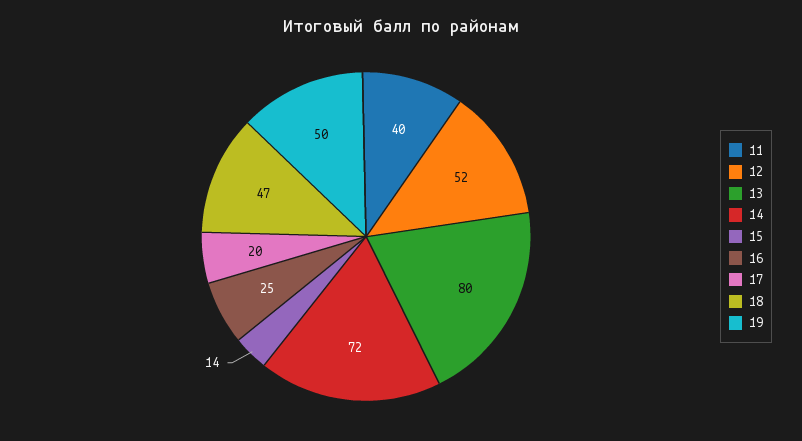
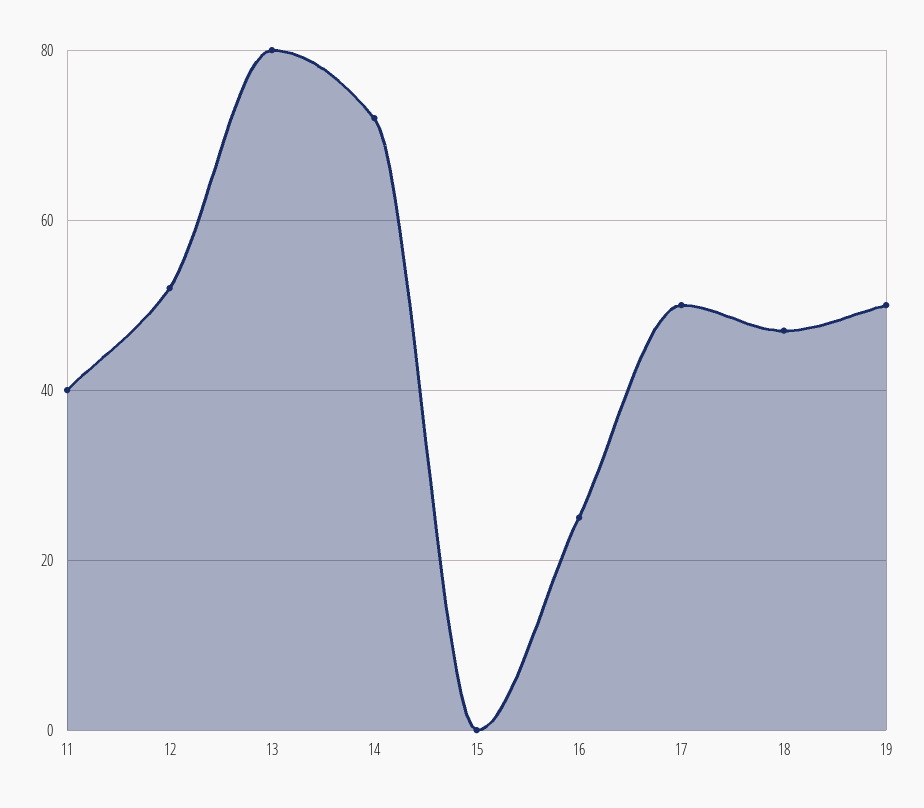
  {
    "11": 40,
    "12": 52,
    "13": 80,
    "14": 72,
-   "15": 14,
+   "15": 0,
    "16": 25,
-   "17": 20,
+   "17": 50,
    "18": 47,
    "19": 50
  }

